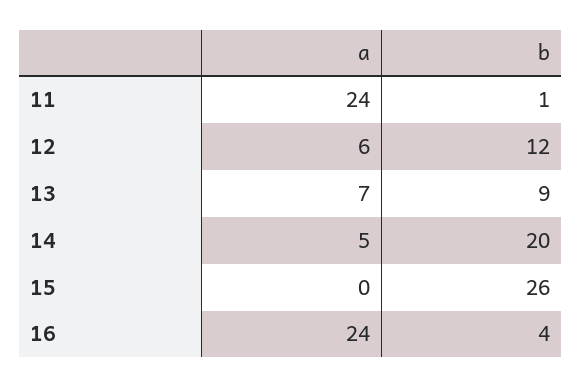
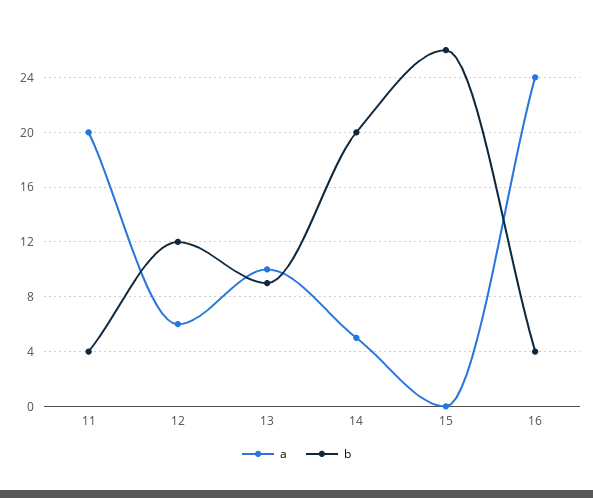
  {
    "a": {
-     "11": 24,
+     "11": 20,
      "12": 6,
-     "13": 7,
+     "13": 10,
      "14": 5,
      "15": 0,
      "16": 24
    },
    "b": {
-     "11": 1,
+     "11": 4,
      "12": 12,
      "13": 9,
      "14": 20,
      "15": 26,
      "16": 4
    }
  }

